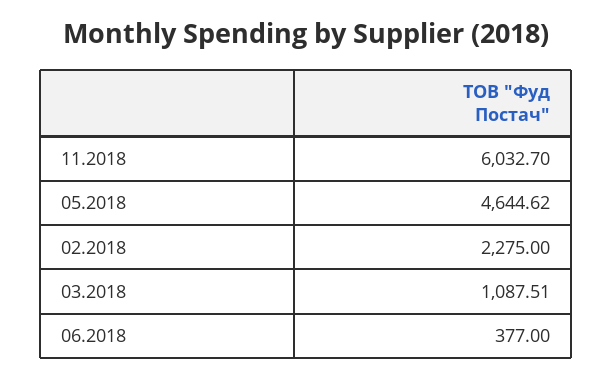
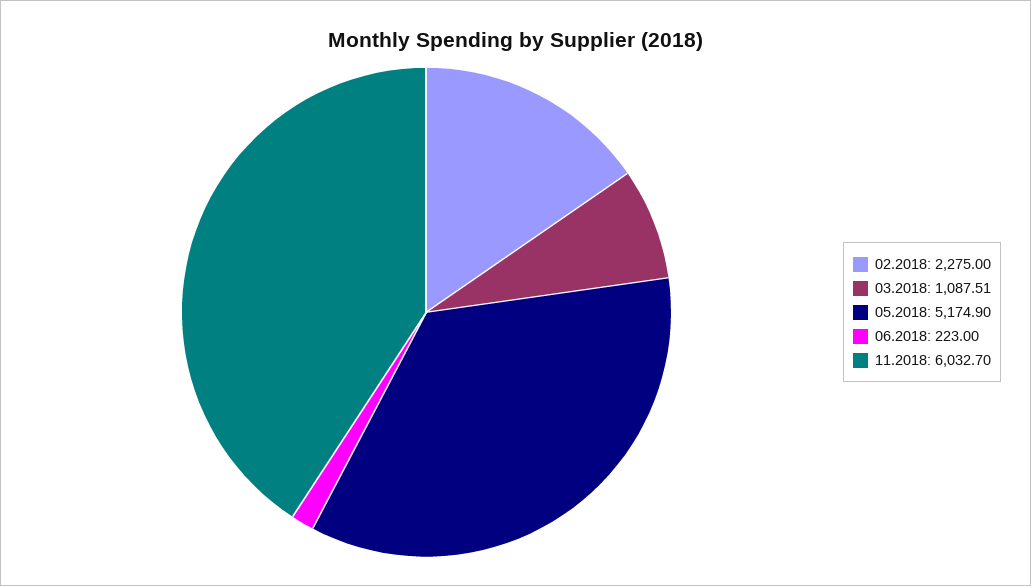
  {
    "11.2018": 6032.7,
-   "05.2018": 4644.62,
+   "05.2018": 5174.9,
    "02.2018": 2275,
    "03.2018": 1087.51,
-   "06.2018": 377
+   "06.2018": 223
  }

